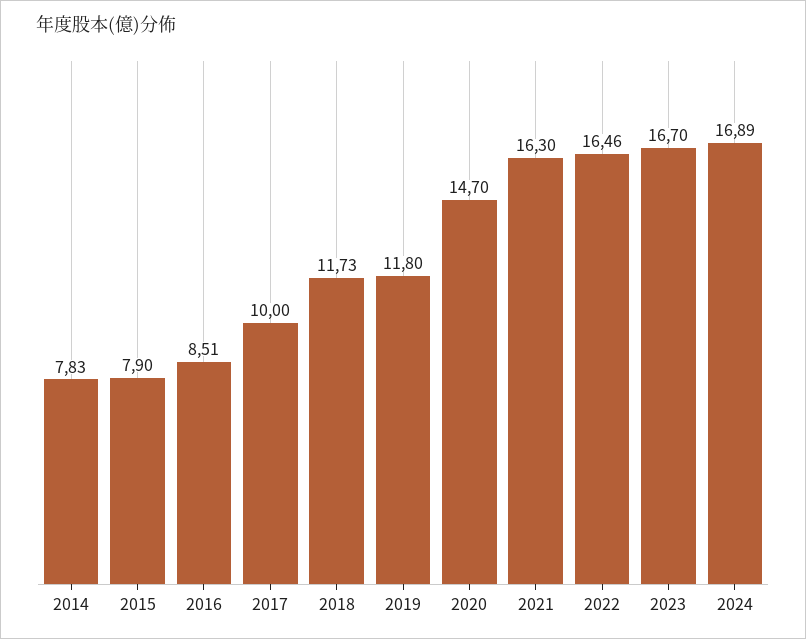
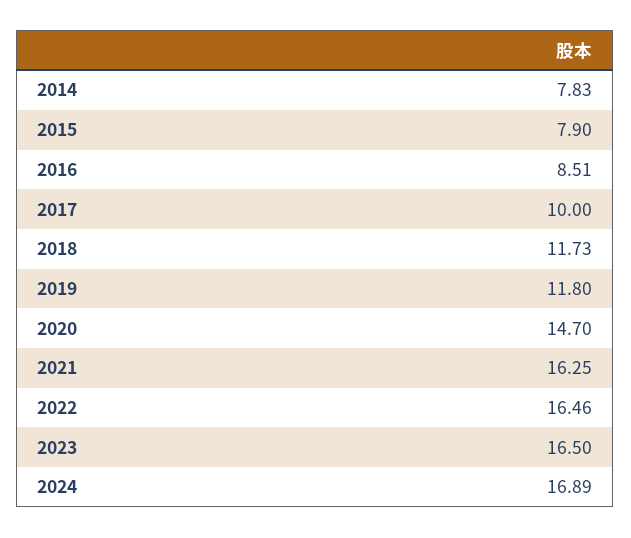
  {
    "2014": 7.83,
    "2015": 7.9,
    "2016": 8.51,
    "2017": 10,
    "2018": 11.73,
    "2019": 11.8,
    "2020": 14.7,
-   "2021": 16.3,
+   "2021": 16.25,
    "2022": 16.46,
-   "2023": 16.7,
+   "2023": 16.5,
    "2024": 16.89
  }

